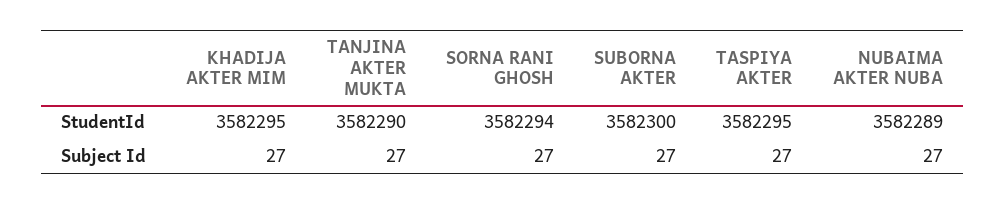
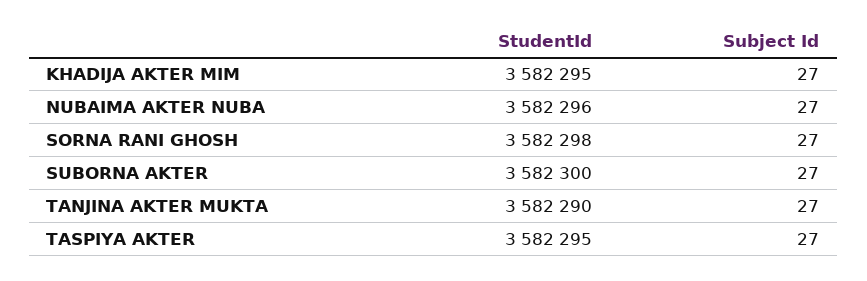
  {
    "KHADIJA AKTER MIM": {
      "StudentId": 3582295,
      "Subject Id": 27
    },
    "TANJINA AKTER MUKTA": {
      "StudentId": 3582290,
      "Subject Id": 27
    },
    "SORNA RANI GHOSH": {
-     "StudentId": 3582294,
+     "StudentId": 3582298,
      "Subject Id": 27
    },
    "SUBORNA AKTER": {
      "StudentId": 3582300,
      "Subject Id": 27
    },
    "TASPIYA AKTER": {
      "StudentId": 3582295,
      "Subject Id": 27
    },
    "NUBAIMA AKTER NUBA": {
-     "StudentId": 3582289,
+     "StudentId": 3582296,
      "Subject Id": 27
    }
  }

